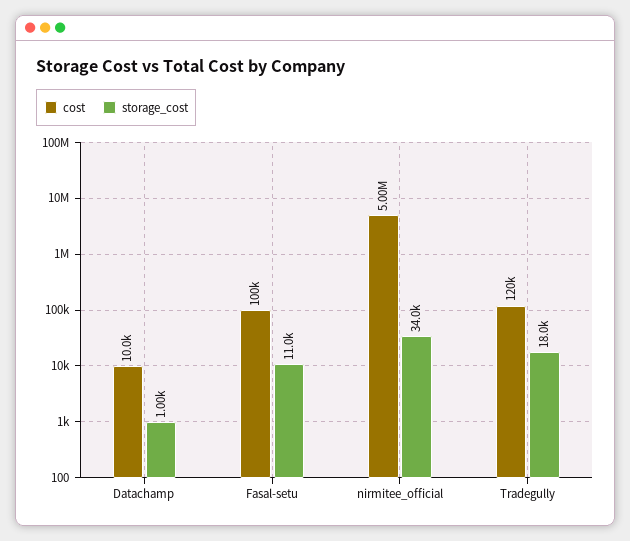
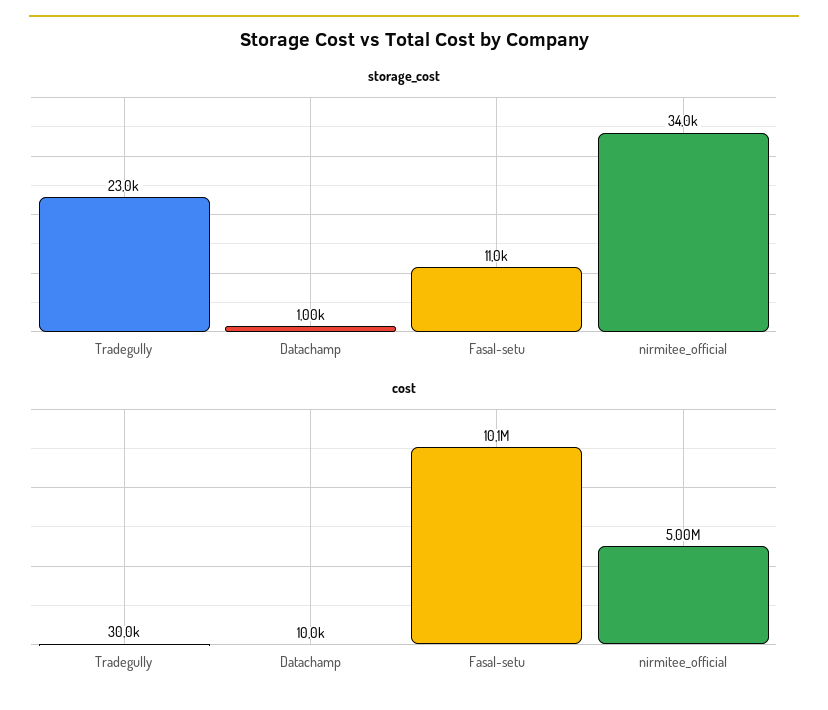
  {
    "cost": {
      "Datachamp": 10000,
-     "Fasal-setu": 100000,
+     "Fasal-setu": 10100000,
      "nirmitee_official": 5000000,
-     "Tradegully": 120000
+     "Tradegully": 30000
    },
    "storage_cost": {
      "Datachamp": 1000,
      "Fasal-setu": 11000,
      "nirmitee_official": 34000,
-     "Tradegully": 18000
+     "Tradegully": 23000
    }
  }

